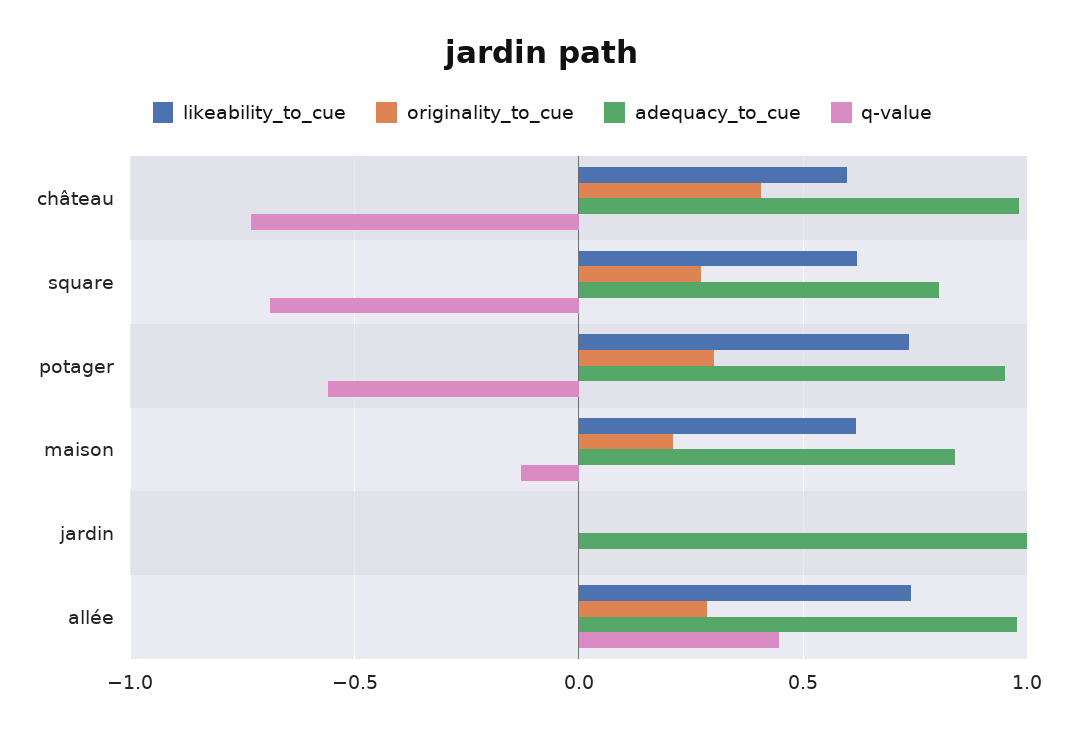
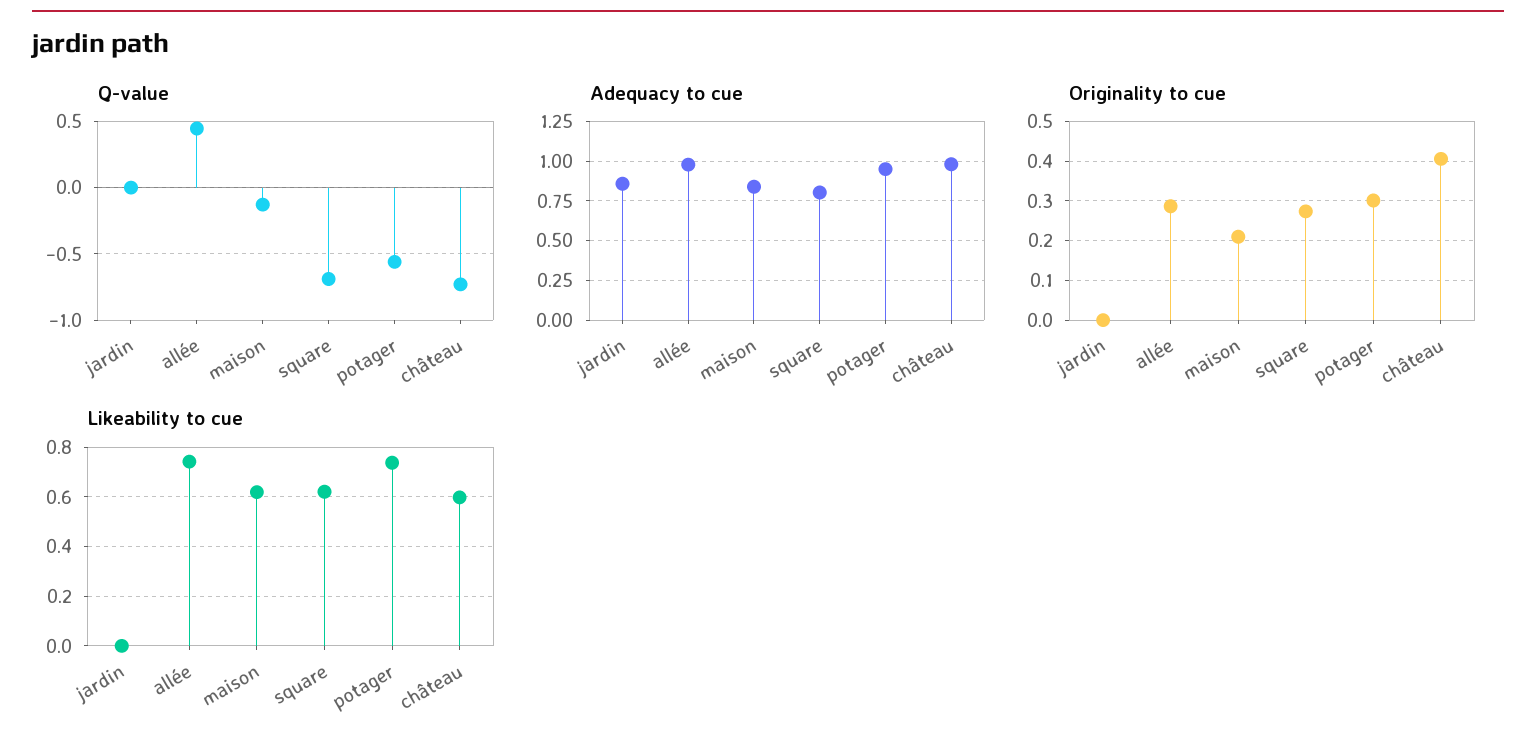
  {
    "likeability_to_cue": {
      "château": 0.6,
      "square": 0.625,
      "potager": 0.725,
      "maison": 0.625,
      "jardin": 0,
      "allée": 0.75
    },
    "originality_to_cue": {
      "château": 0.4,
      "square": 0.28,
      "potager": 0.3,
      "maison": 0.2,
      "jardin": 0,
      "allée": 0.28
    },
    "adequacy_to_cue": {
      "château": 1,
      "square": 0.8,
      "potager": 0.95,
      "maison": 0.85,
-     "jardin": 1,
+     "jardin": 0.85,
      "allée": 1
    },
    "q-value": {
      "château": -0.75,
      "square": -0.7,
      "potager": -0.55,
      "maison": -0.15,
      "jardin": 0,
      "allée": 0.45
    }
  }

